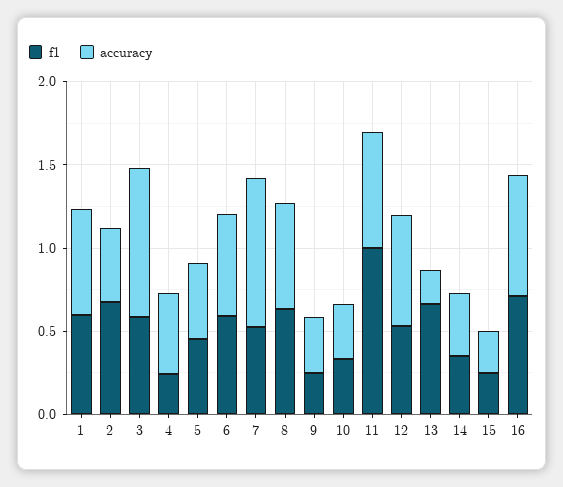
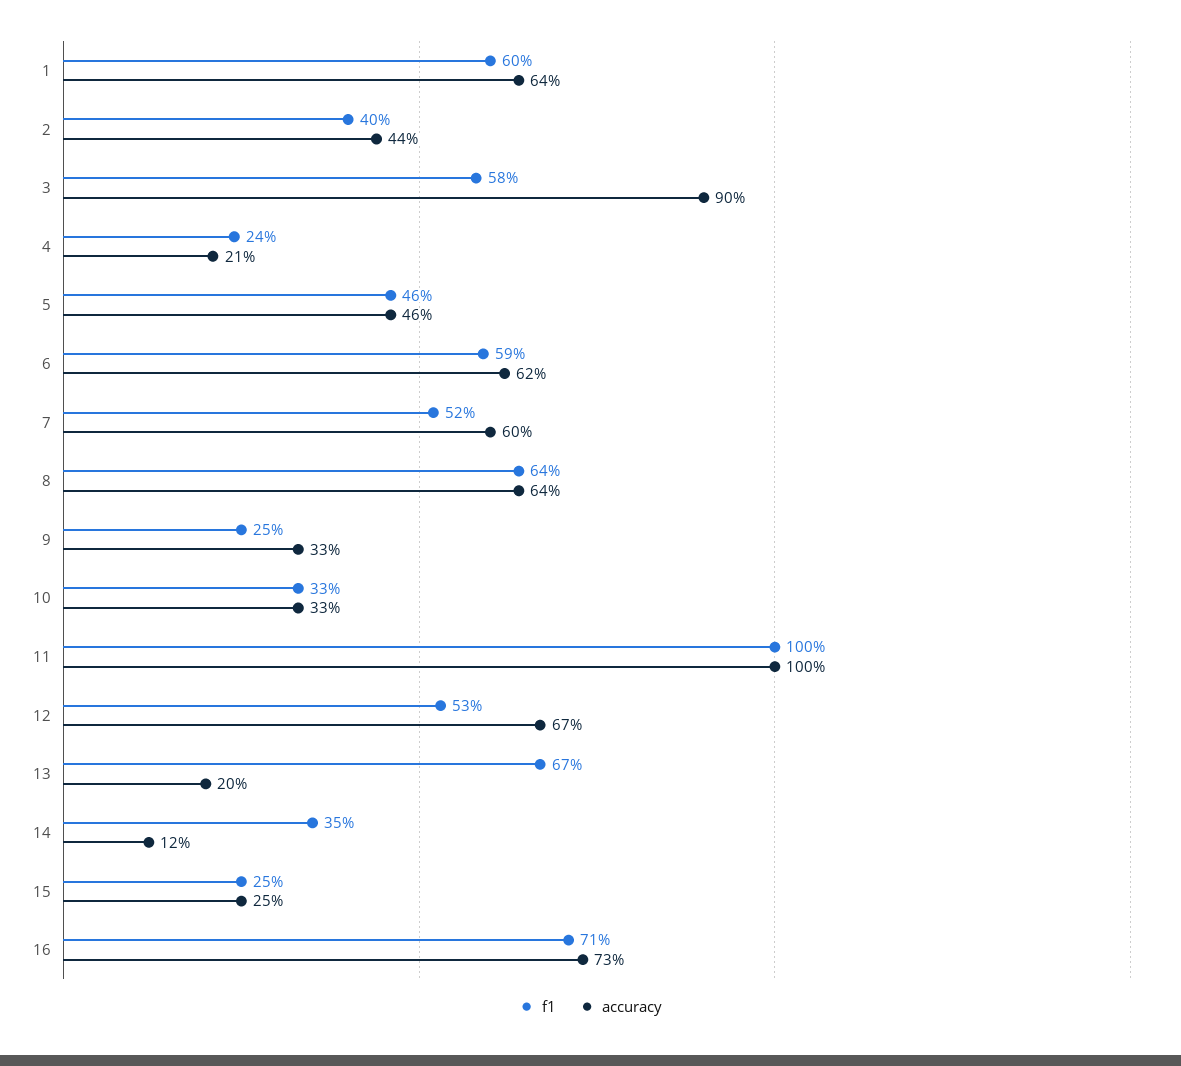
  {
    "f1": {
      "1": 0.6,
-     "2": 0.7,
+     "2": 0.4,
      "3": 0.58,
      "4": 0.24,
      "5": 0.46,
      "6": 0.59,
      "7": 0.52,
      "8": 0.64,
      "9": 0.25,
      "10": 0.33,
      "11": 1,
      "12": 0.53,
      "13": 0.67,
      "14": 0.35,
      "15": 0.25,
      "16": 0.71
    },
    "accuracy": {
      "1": 0.64,
      "2": 0.44,
      "3": 0.9,
-     "4": 0.5,
+     "4": 0.21,
      "5": 0.46,
      "6": 0.62,
-     "7": 0.9,
+     "7": 0.6,
      "8": 0.64,
      "9": 0.33,
      "10": 0.33,
-     "11": 0.7,
+     "11": 1,
      "12": 0.67,
      "13": 0.2,
-     "14": 0.4,
+     "14": 0.12,
      "15": 0.25,
      "16": 0.73
    }
  }

